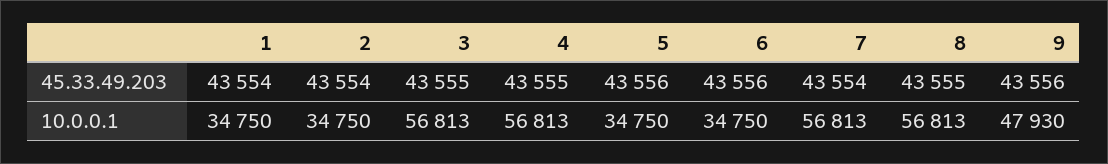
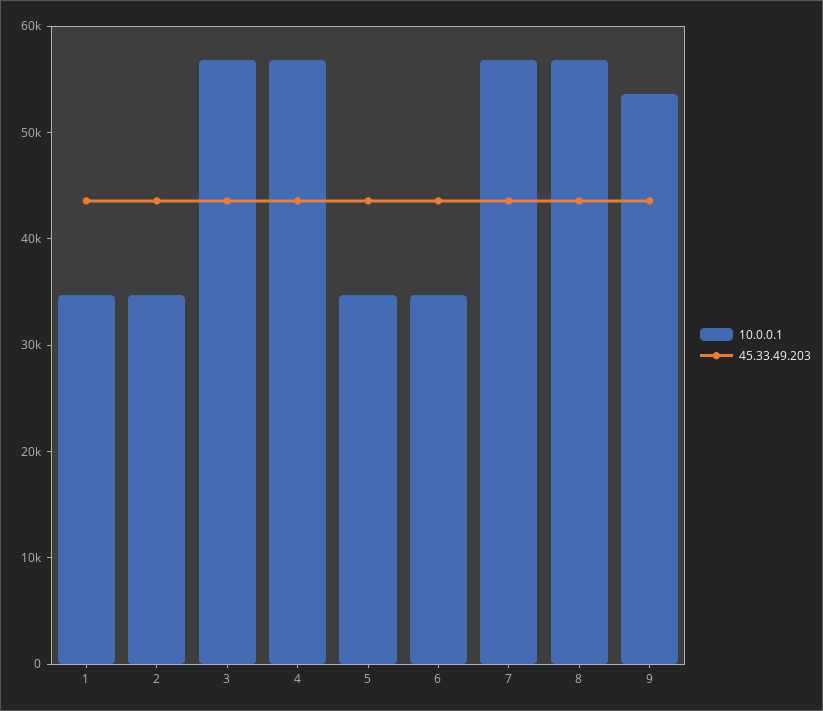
  {
    "45.33.49.203": {
      "1": 43554,
      "2": 43554,
      "3": 43555,
      "4": 43555,
      "5": 43556,
      "6": 43556,
      "7": 43554,
      "8": 43555,
      "9": 43556
    },
    "10.0.0.1": {
      "1": 34750,
      "2": 34750,
      "3": 56813,
      "4": 56813,
      "5": 34750,
      "6": 34750,
      "7": 56813,
      "8": 56813,
-     "9": 47930
+     "9": 54000
    }
  }

